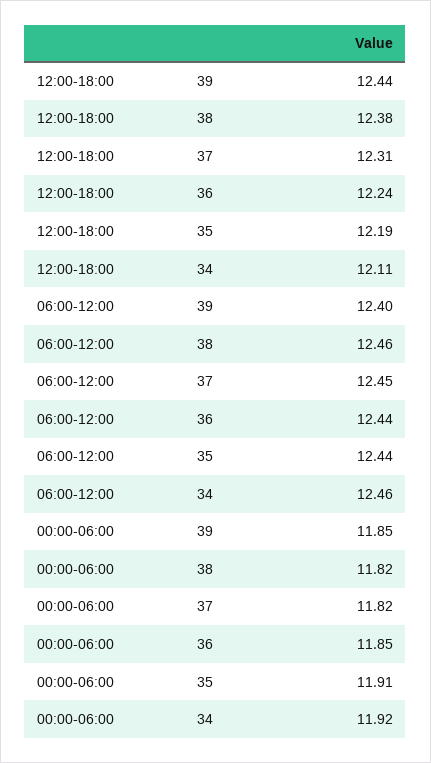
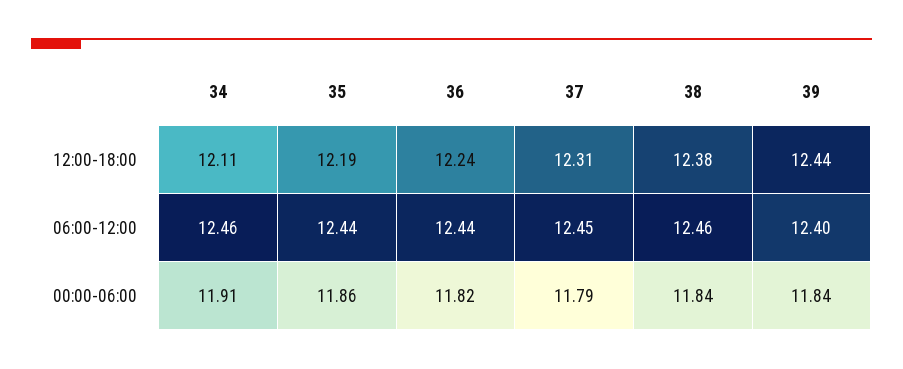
  {
    "12:00-18:00": {
      "39": 12.44,
      "38": 12.38,
      "37": 12.31,
      "36": 12.24,
      "35": 12.19,
      "34": 12.11
    },
    "06:00-12:00": {
      "39": 12.4,
      "38": 12.46,
      "37": 12.45,
      "36": 12.44,
      "35": 12.44,
      "34": 12.46
    },
    "00:00-06:00": {
-     "39": 11.85,
+     "39": 11.84,
-     "38": 11.82,
+     "38": 11.84,
-     "37": 11.82,
+     "37": 11.79,
-     "36": 11.85,
+     "36": 11.82,
-     "35": 11.91,
+     "35": 11.86,
-     "34": 11.92
+     "34": 11.91
    }
  }

